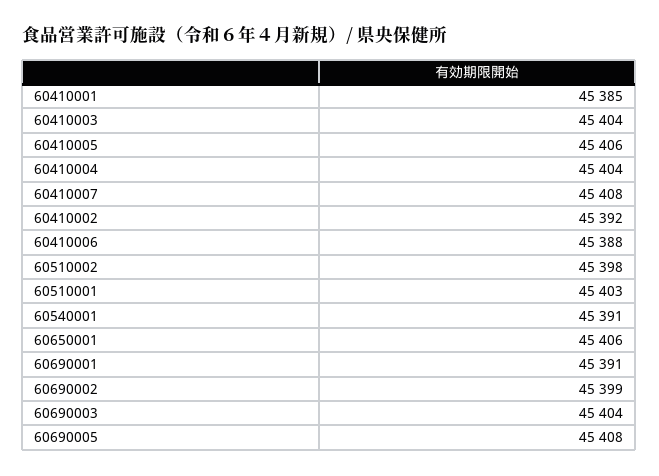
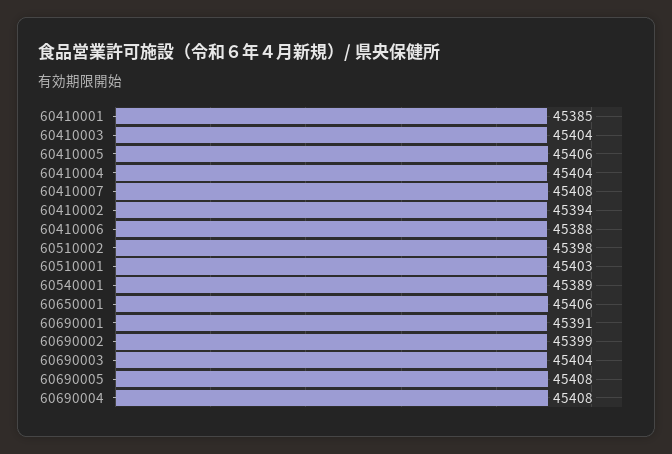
  {
    "60410001": 45385,
    "60410003": 45404,
    "60410005": 45406,
    "60410004": 45404,
    "60410007": 45408,
-   "60410002": 45392,
+   "60410002": 45394,
    "60410006": 45388,
    "60510002": 45398,
    "60510001": 45403,
-   "60540001": 45391,
+   "60540001": 45389,
    "60650001": 45406,
    "60690001": 45391,
    "60690002": 45399,
    "60690003": 45404,
-   "60690005": 45408
+   "60690005": 45408,
+   "60690004": 45408
  }

